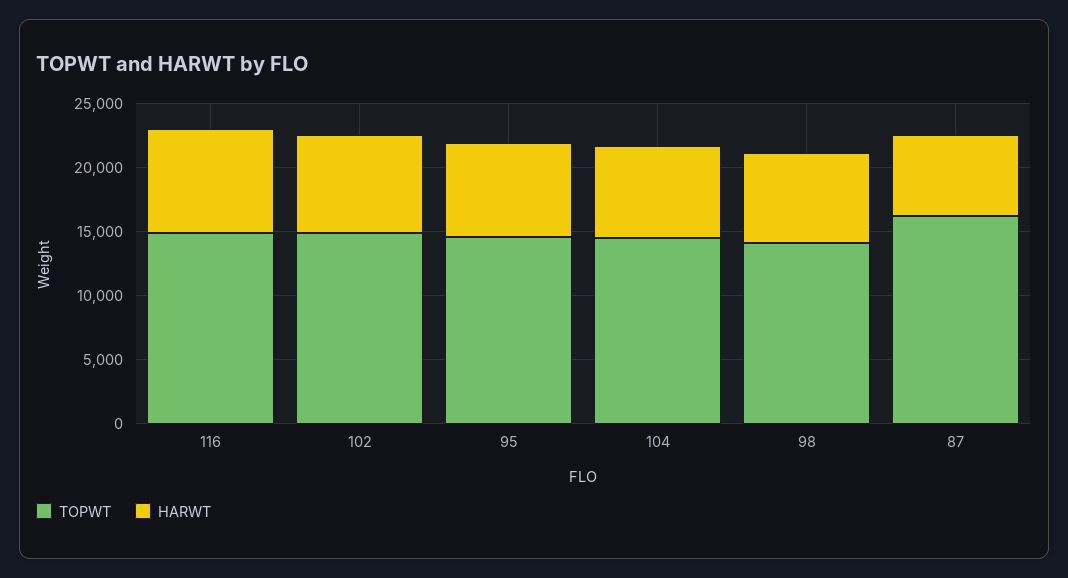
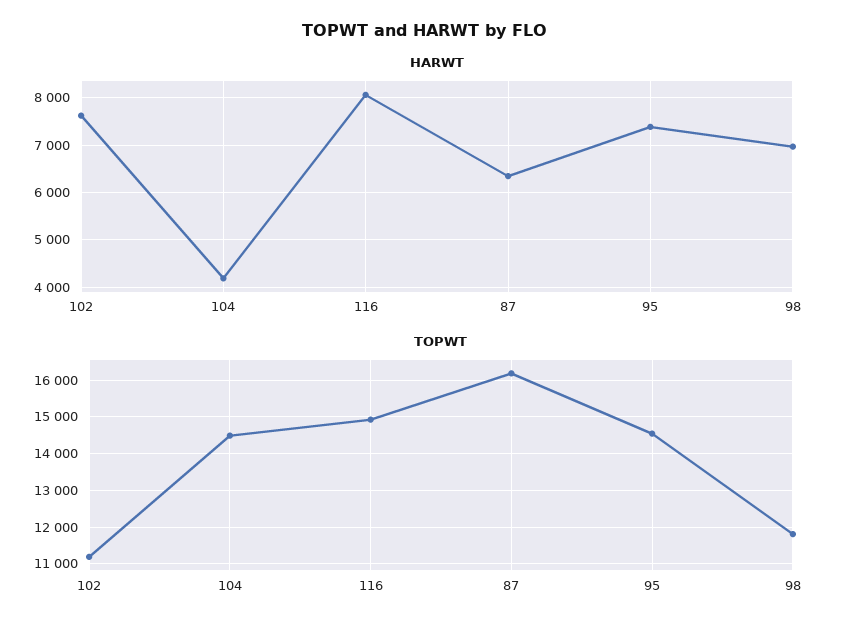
  {
    "TOPWT": {
      "116": 15000,
-     "102": 15000,
+     "102": 11200,
      "95": 14600,
      "104": 14400,
-     "98": 14000,
+     "98": 11800,
      "87": 16200
    },
    "HARWT": {
      "116": 8000,
      "102": 7600,
      "95": 7400,
-     "104": 7000,
+     "104": 4200,
      "98": 7000,
      "87": 6400
    }
  }

